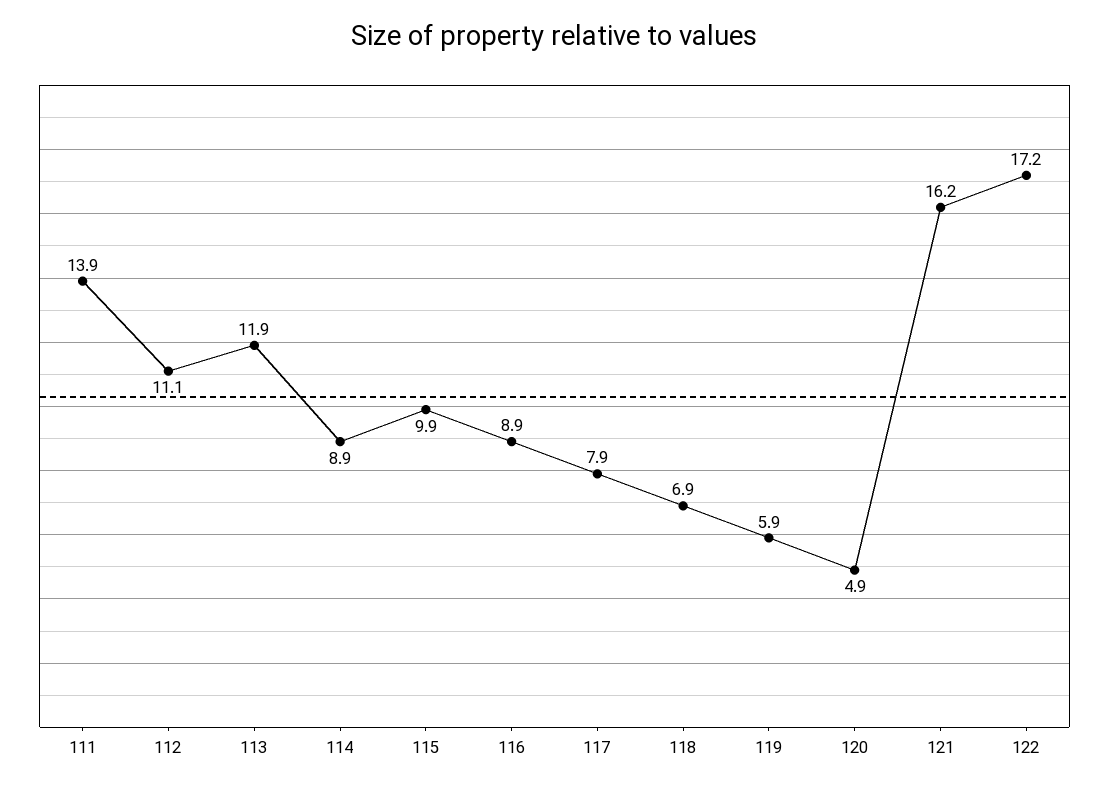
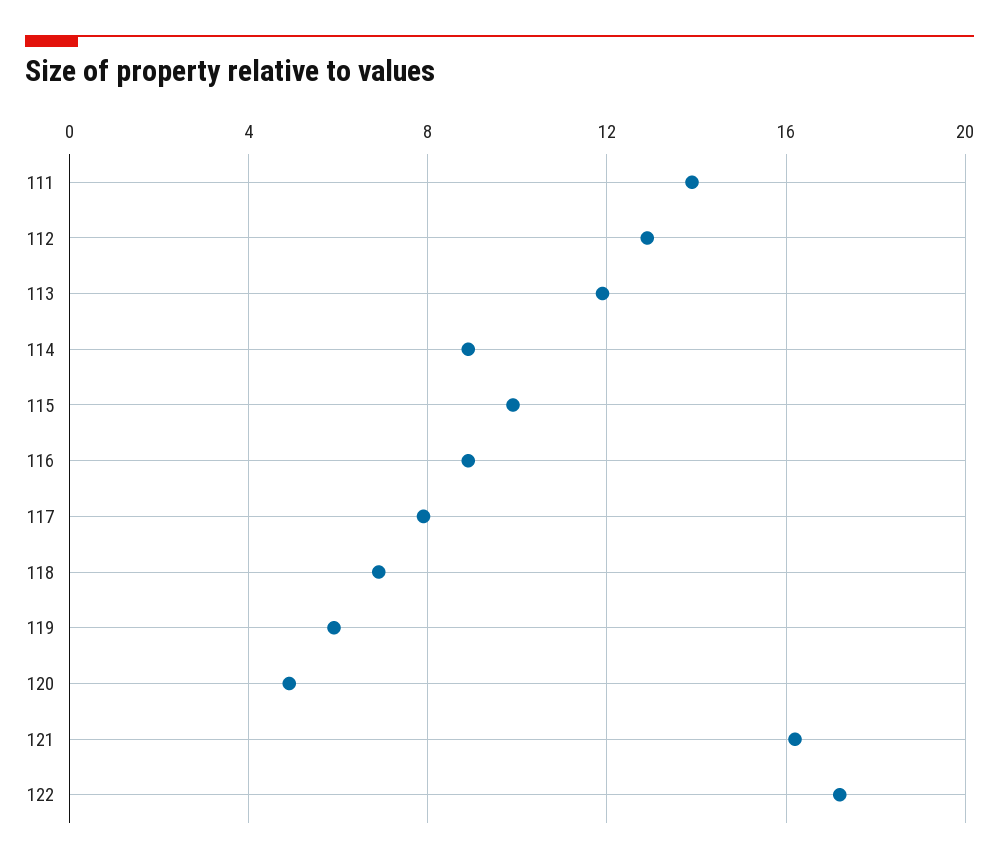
  {
    "111": 13.9,
-   "112": 11.1,
+   "112": 13,
    "113": 11.9,
    "114": 8.9,
    "115": 9.9,
    "116": 8.9,
    "117": 7.9,
    "118": 6.9,
    "119": 5.9,
    "120": 4.9,
    "121": 16.2,
    "122": 17.2
  }

